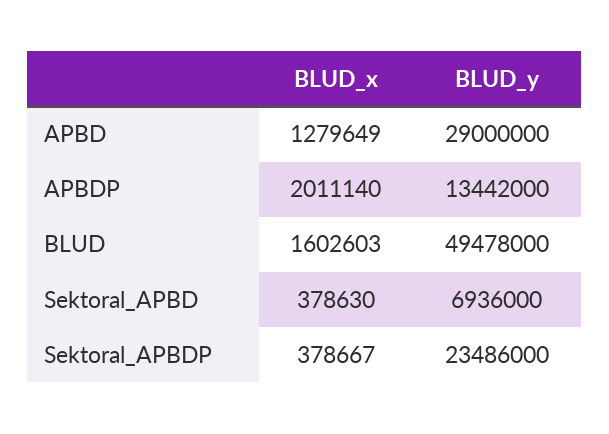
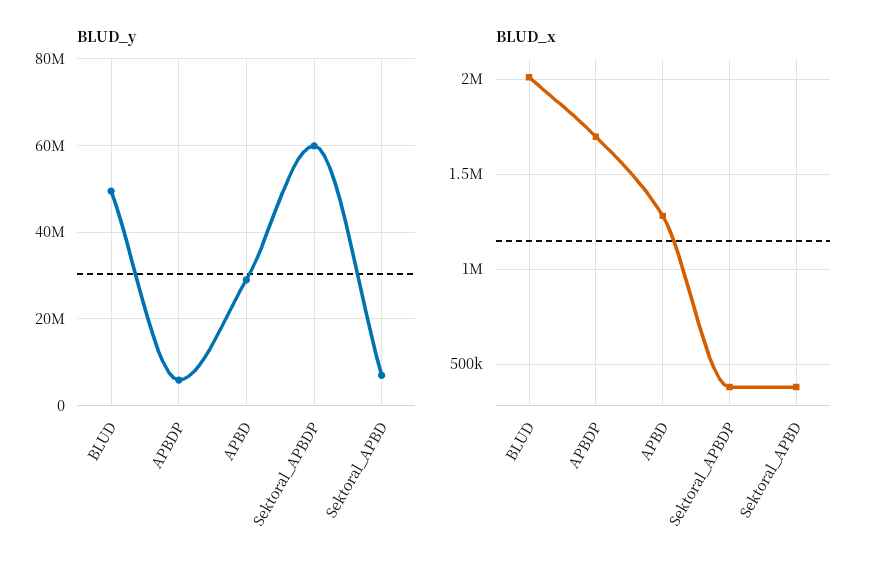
  {
    "BLUD_x": {
      "APBD": 1279649,
-     "APBDP": 2011140,
+     "APBDP": 1700000,
-     "BLUD": 1602603,
+     "BLUD": 2000000,
      "Sektoral_APBD": 378630,
      "Sektoral_APBDP": 378667
    },
    "BLUD_y": {
      "APBD": 29000000,
-     "APBDP": 13442000,
+     "APBDP": 6000000,
      "BLUD": 49478000,
      "Sektoral_APBD": 6936000,
-     "Sektoral_APBDP": 23486000
+     "Sektoral_APBDP": 60000000
    }
  }

